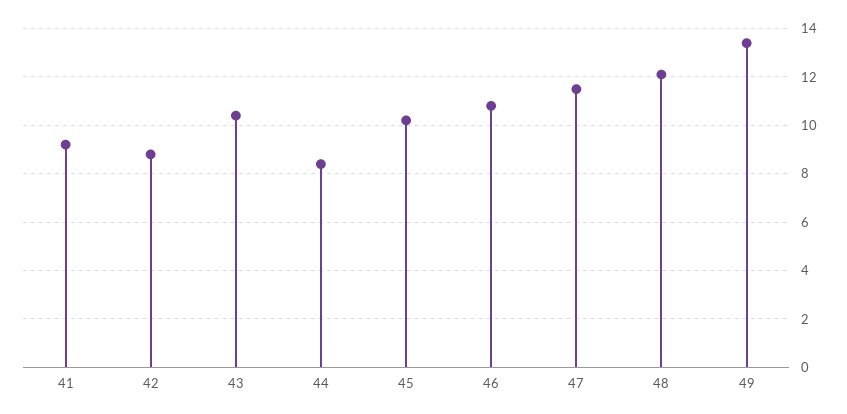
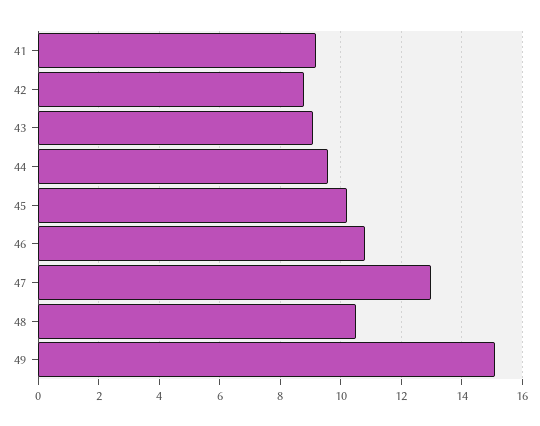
  {
    "41": 9,
    "42": 9,
-   "43": 10.5,
+   "43": 9,
-   "44": 8.5,
+   "44": 9.5,
    "45": 10,
    "46": 11,
-   "47": 11.5,
+   "47": 13,
-   "48": 12,
+   "48": 10.5,
-   "49": 13.5
+   "49": 15
  }

